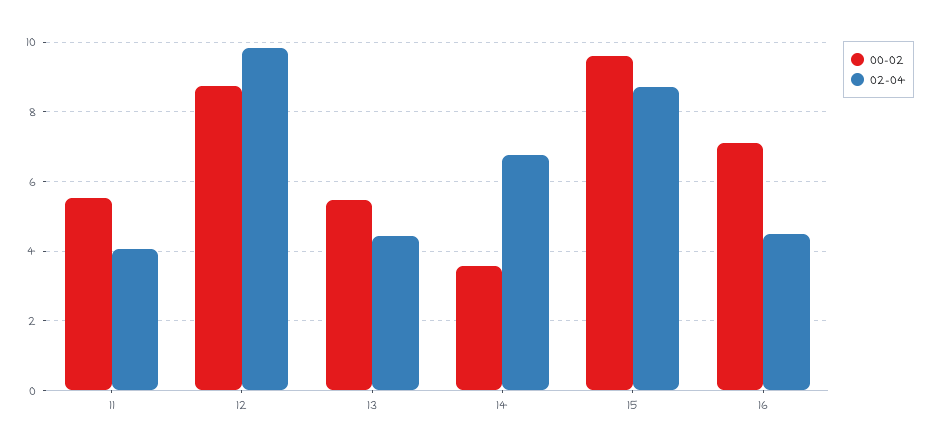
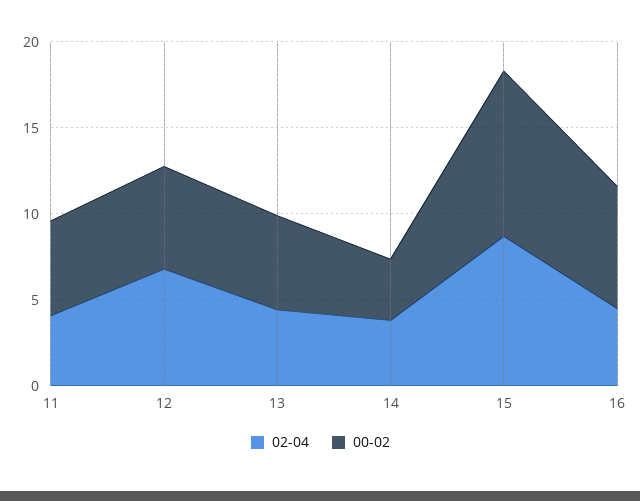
  {
    "00-02": {
      "11": 5.6,
-     "12": 8.8,
+     "12": 6,
      "13": 5.4,
      "14": 3.6,
      "15": 9.6,
      "16": 7.2
    },
    "02-04": {
      "11": 4,
-     "12": 9.8,
+     "12": 7,
      "13": 4.4,
-     "14": 6.8,
+     "14": 4,
      "15": 8.8,
      "16": 4.6
    }
  }

